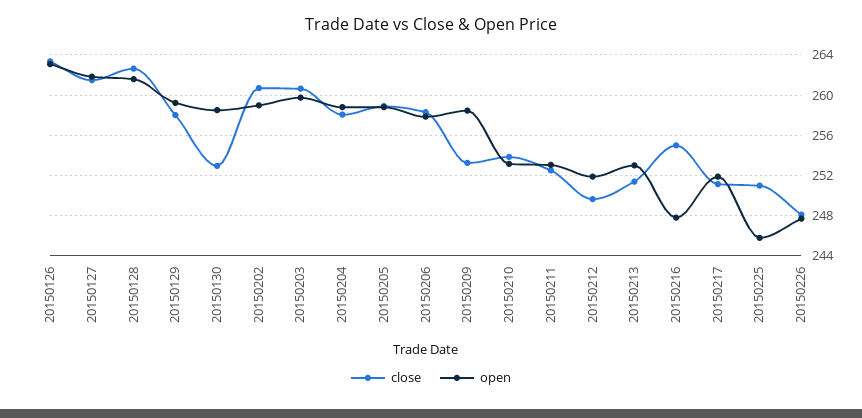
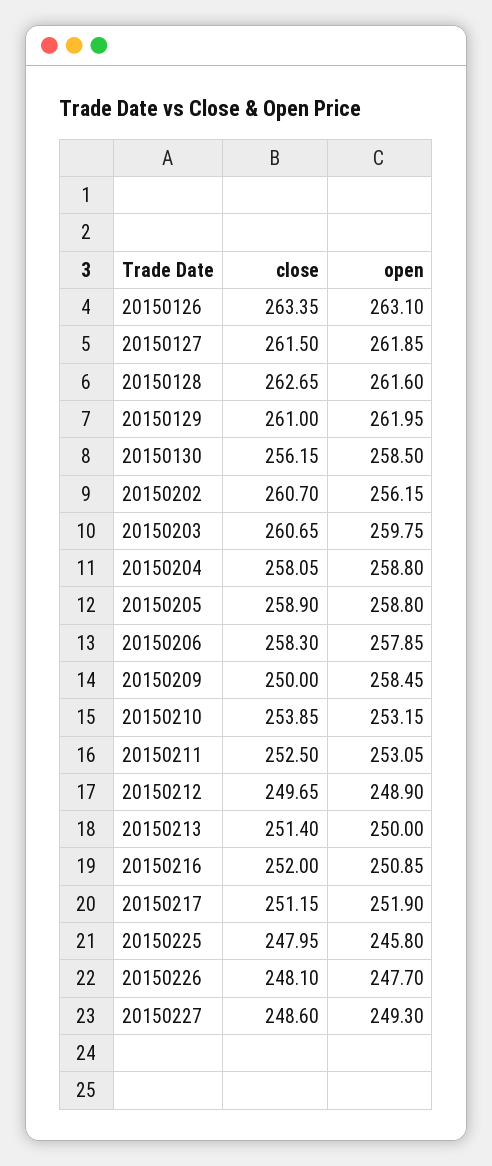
  {
    "close": {
      "20150126": 263.35,
      "20150127": 261.5,
      "20150128": 262.65,
-     "20150129": 258,
+     "20150129": 261,
-     "20150130": 253,
+     "20150130": 256.15,
      "20150202": 260.7,
      "20150203": 260.65,
      "20150204": 258.05,
      "20150205": 258.9,
      "20150206": 258.3,
-     "20150209": 253,
+     "20150209": 250,
      "20150210": 253.85,
      "20150211": 252.5,
      "20150212": 249.65,
      "20150213": 251.4,
-     "20150216": 255,
+     "20150216": 252,
      "20150217": 251.15,
-     "20150225": 251,
+     "20150225": 247.95,
-     "20150226": 248.1
+     "20150226": 248.1,
+     "20150227": 248.6
    },
    "open": {
      "20150126": 263.1,
      "20150127": 261.85,
      "20150128": 261.6,
-     "20150129": 259,
+     "20150129": 261.95,
      "20150130": 258.5,
-     "20150202": 259,
+     "20150202": 256.15,
      "20150203": 259.75,
      "20150204": 258.8,
      "20150205": 258.8,
      "20150206": 257.85,
      "20150209": 258.45,
      "20150210": 253.15,
      "20150211": 253.05,
-     "20150212": 252,
+     "20150212": 248.9,
-     "20150213": 253,
+     "20150213": 250,
-     "20150216": 248,
+     "20150216": 250.85,
      "20150217": 251.9,
      "20150225": 245.8,
-     "20150226": 247.7
+     "20150226": 247.7,
+     "20150227": 249.3
    }
  }

